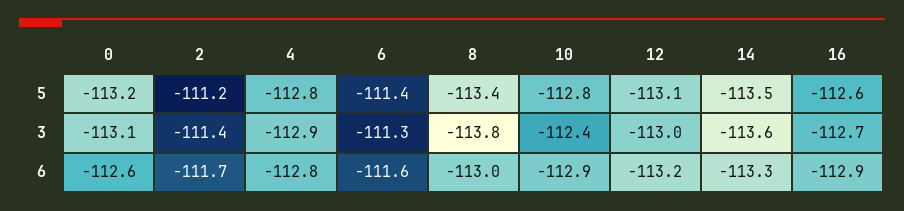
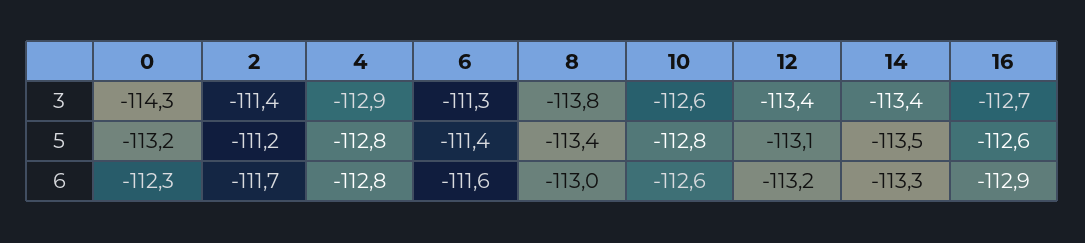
  {
    "0": {
      "5": -113.2,
-     "3": -113.1,
+     "3": -114.3,
-     "6": -112.6
+     "6": -112.3
    },
    "2": {
      "5": -111.2,
      "3": -111.4,
      "6": -111.7
    },
    "4": {
      "5": -112.8,
      "3": -112.9,
      "6": -112.8
    },
    "6": {
      "5": -111.4,
      "3": -111.3,
      "6": -111.6
    },
    "8": {
      "5": -113.4,
      "3": -113.8,
      "6": -113
    },
    "10": {
      "5": -112.8,
-     "3": -112.4,
+     "3": -112.6,
-     "6": -112.9
+     "6": -112.6
    },
    "12": {
      "5": -113.1,
-     "3": -113,
+     "3": -113.4,
      "6": -113.2
    },
    "14": {
      "5": -113.5,
-     "3": -113.6,
+     "3": -113.4,
      "6": -113.3
    },
    "16": {
      "5": -112.6,
      "3": -112.7,
      "6": -112.9
    }
  }

